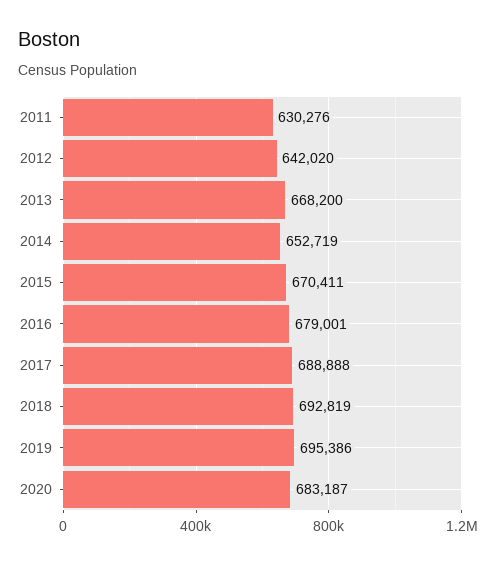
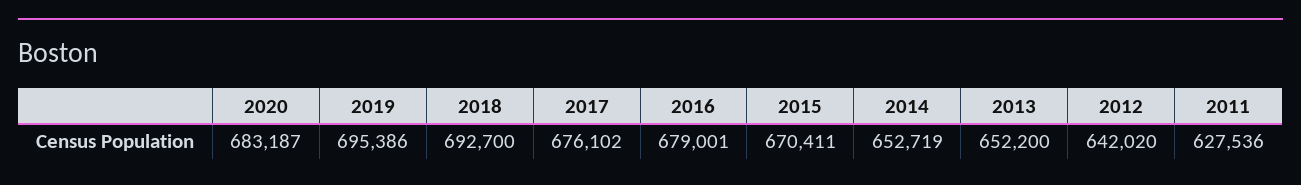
  {
-   "2011": 630276,
+   "2011": 627536,
    "2012": 642020,
-   "2013": 668200,
+   "2013": 652200,
    "2014": 652719,
    "2015": 670411,
    "2016": 679001,
-   "2017": 688888,
+   "2017": 676102,
-   "2018": 692819,
+   "2018": 692700,
    "2019": 695386,
    "2020": 683187
  }

